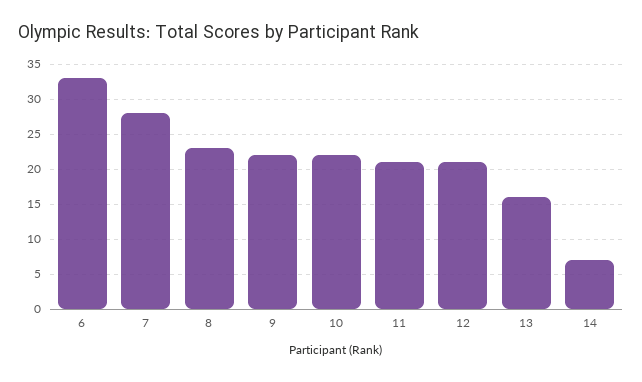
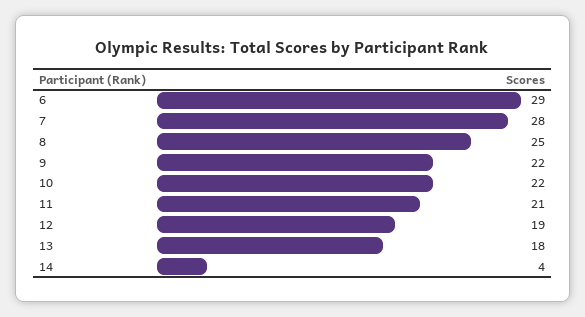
  {
-   "6": 33,
+   "6": 29,
    "7": 28,
-   "8": 23,
+   "8": 25,
    "9": 22,
    "10": 22,
    "11": 21,
-   "12": 21,
+   "12": 19,
-   "13": 16,
+   "13": 18,
-   "14": 7
+   "14": 4
  }

